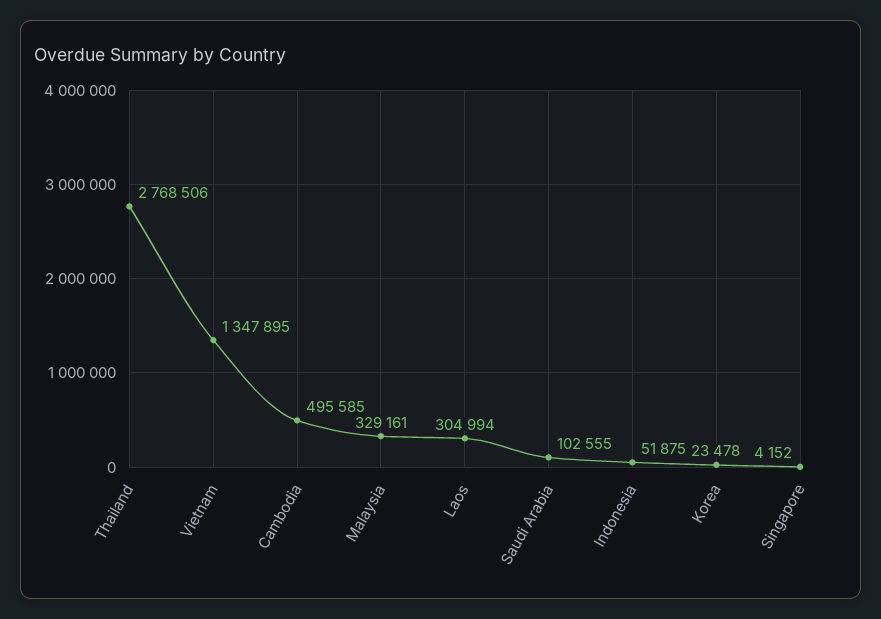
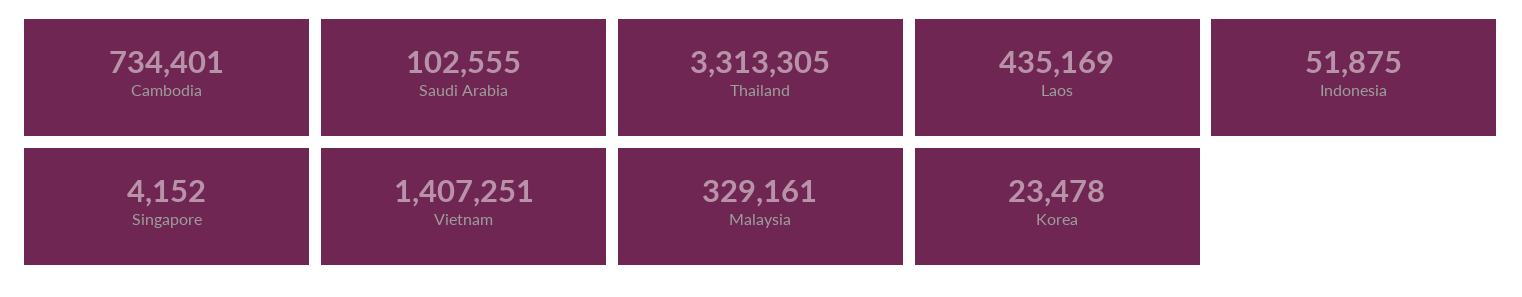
  {
-   "Thailand": 2768506,
+   "Thailand": 3313305,
-   "Vietnam": 1347895,
+   "Vietnam": 1407251,
-   "Cambodia": 495585,
+   "Cambodia": 734401,
    "Malaysia": 329161,
-   "Laos": 304994,
+   "Laos": 435169,
    "Saudi Arabia": 102555,
    "Indonesia": 51875,
    "Korea": 23478,
    "Singapore": 4152
  }

